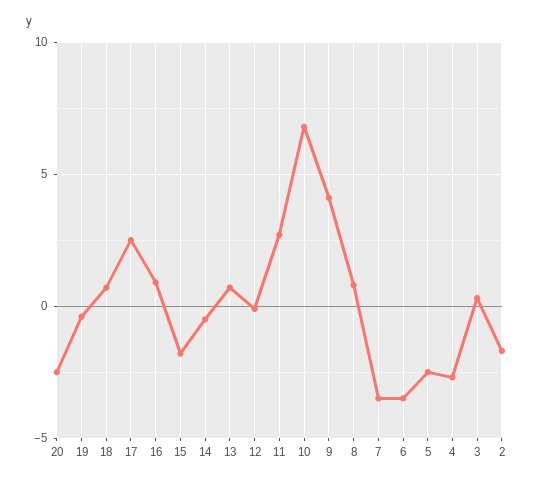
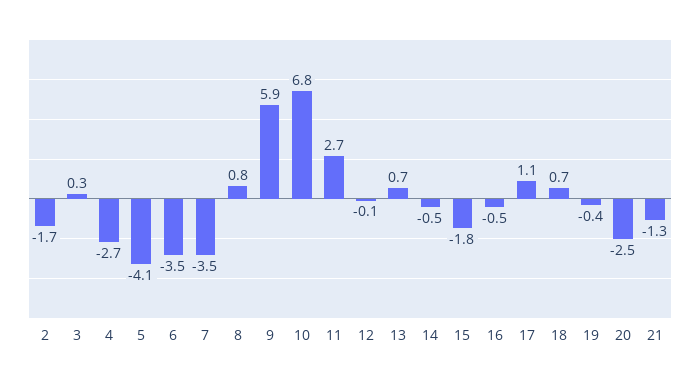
  {
    "20": -2.5,
    "19": -0.4,
    "18": 0.7,
-   "17": 2.5,
+   "17": 1.1,
-   "16": 1,
+   "16": -0.5,
    "15": -1.8,
    "14": -0.5,
    "13": 0.7,
    "12": -0.1,
    "11": 2.7,
    "10": 6.8,
-   "9": 4,
+   "9": 5.9,
    "8": 0.8,
    "7": -3.5,
    "6": -3.5,
-   "5": -2.5,
+   "5": -4.1,
    "4": -2.7,
    "3": 0.3,
-   "2": -1.7
+   "2": -1.7,
+   "21": -1.3
  }

